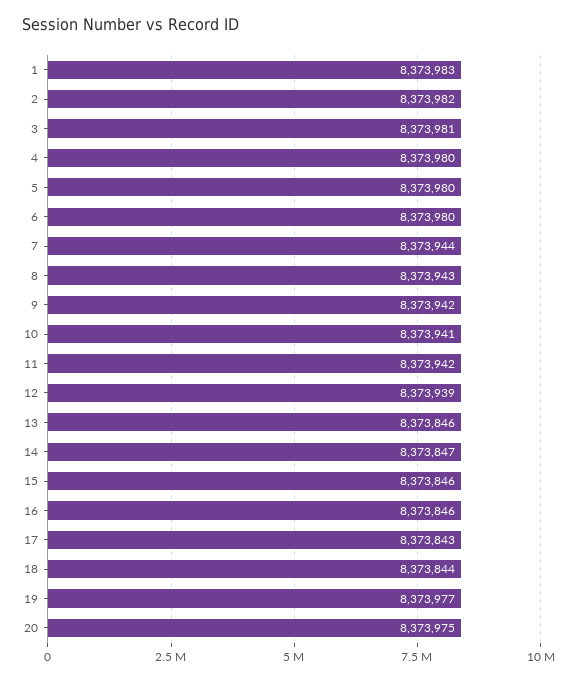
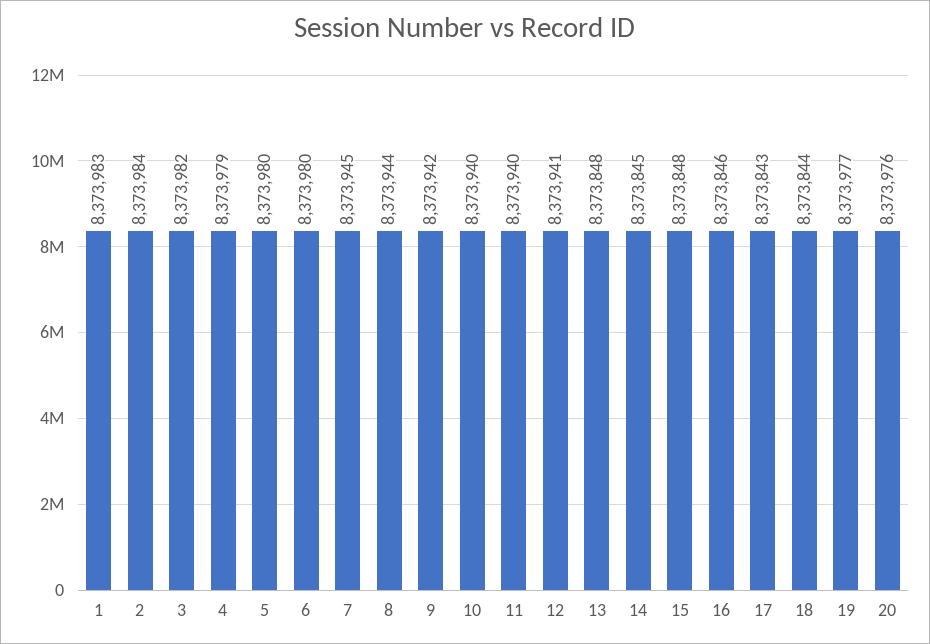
  {
    "1": 8373983,
-   "2": 8373982,
+   "2": 8373984,
-   "3": 8373981,
+   "3": 8373982,
-   "4": 8373980,
+   "4": 8373979,
    "5": 8373980,
    "6": 8373980,
-   "7": 8373944,
+   "7": 8373945,
-   "8": 8373943,
+   "8": 8373944,
    "9": 8373942,
-   "10": 8373941,
+   "10": 8373940,
-   "11": 8373942,
+   "11": 8373940,
-   "12": 8373939,
+   "12": 8373941,
-   "13": 8373846,
+   "13": 8373848,
-   "14": 8373847,
+   "14": 8373845,
-   "15": 8373846,
+   "15": 8373848,
    "16": 8373846,
    "17": 8373843,
    "18": 8373844,
    "19": 8373977,
-   "20": 8373975
+   "20": 8373976
  }

